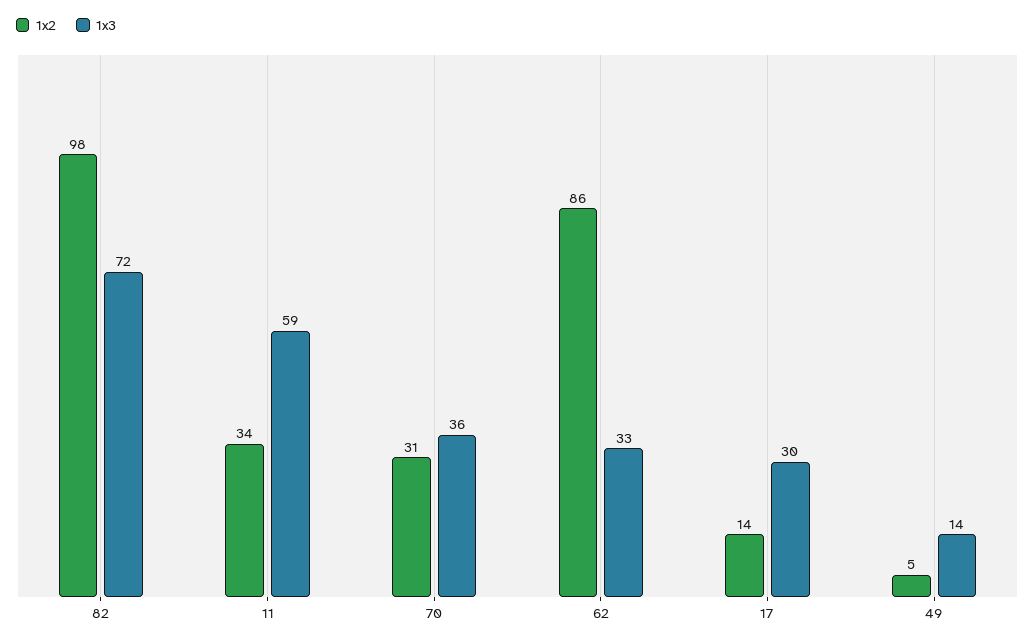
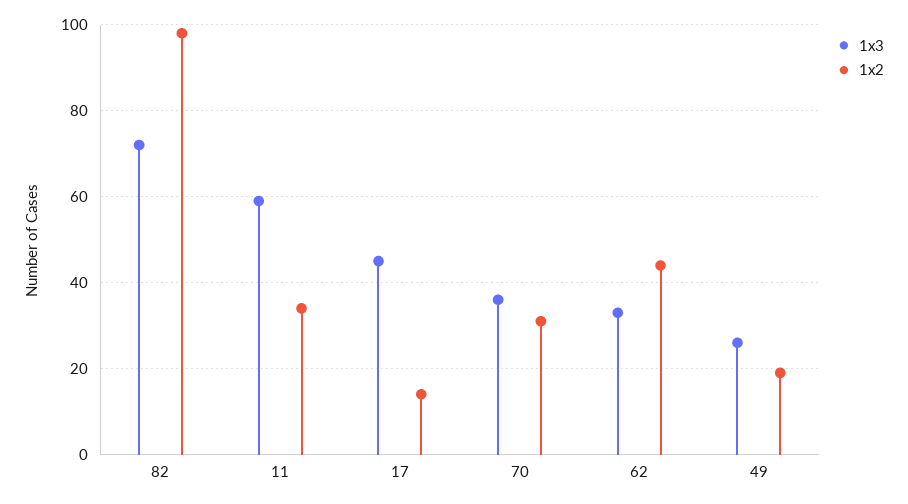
  {
    "1x2": {
      "82": 98,
      "11": 34,
      "70": 31,
-     "62": 86,
+     "62": 45,
      "17": 14,
-     "49": 5
+     "49": 20
    },
    "1x3": {
      "82": 72,
      "11": 59,
      "70": 36,
      "62": 33,
-     "17": 30,
+     "17": 45,
-     "49": 14
+     "49": 25
    }
  }

